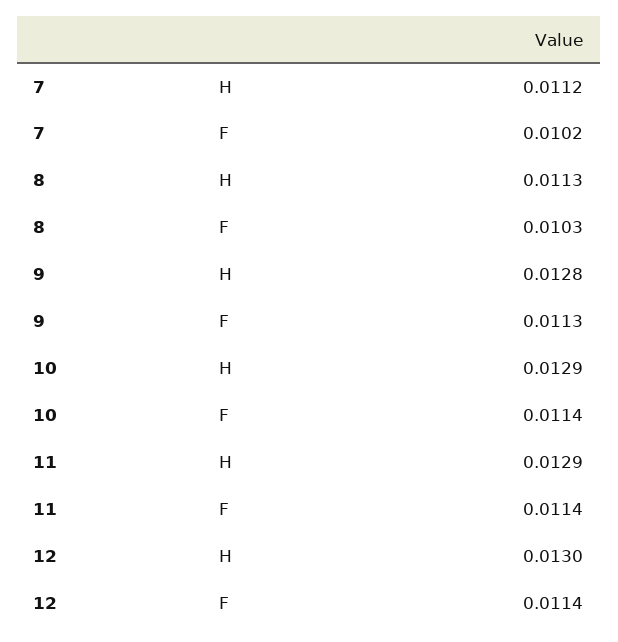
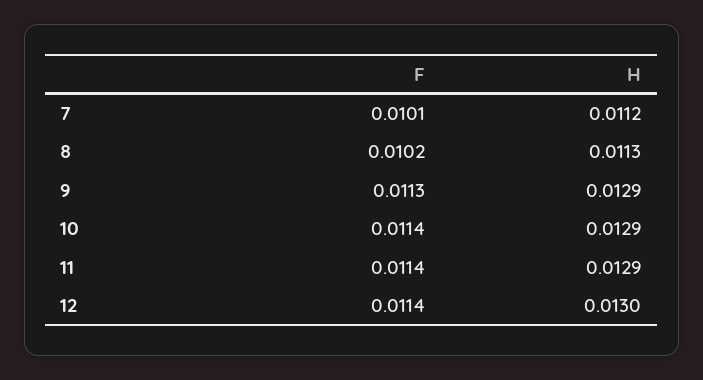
  {
    "7": {
      "H": 0.0112,
-     "F": 0.0102
+     "F": 0.0101
    },
    "8": {
      "H": 0.0113,
-     "F": 0.0103
+     "F": 0.0102
    },
    "9": {
-     "H": 0.0128,
+     "H": 0.0129,
      "F": 0.0113
    },
    "10": {
      "H": 0.0129,
      "F": 0.0114
    },
    "11": {
      "H": 0.0129,
      "F": 0.0114
    },
    "12": {
      "H": 0.013,
      "F": 0.0114
    }
  }

